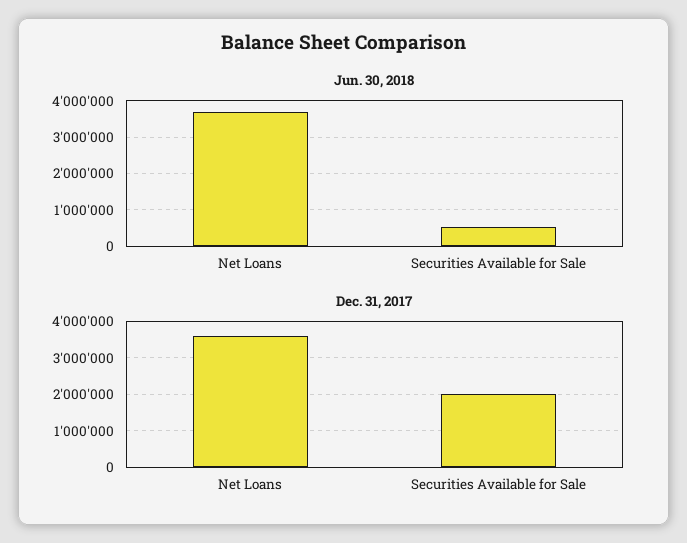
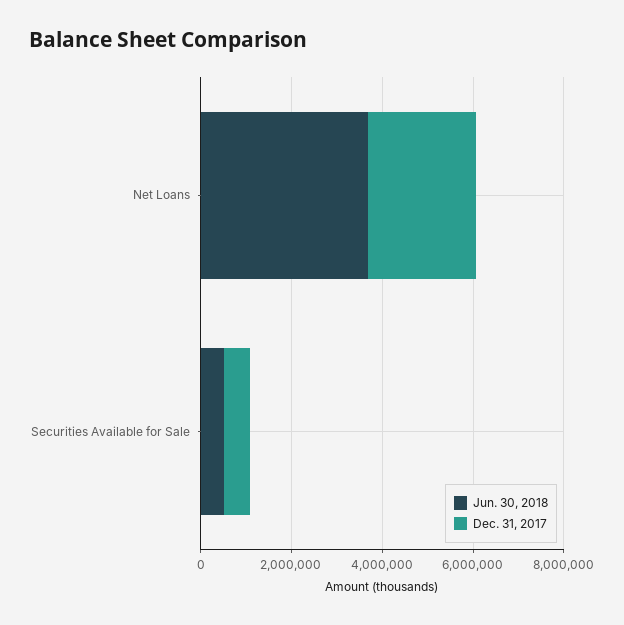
  {
    "Jun. 30, 2018": {
      "Net Loans": 3600000,
      "Securities Available for Sale": 600000
    },
    "Dec. 31, 2017": {
-     "Net Loans": 3600000,
+     "Net Loans": 2500000,
-     "Securities Available for Sale": 2000000
+     "Securities Available for Sale": 500000
    }
  }

